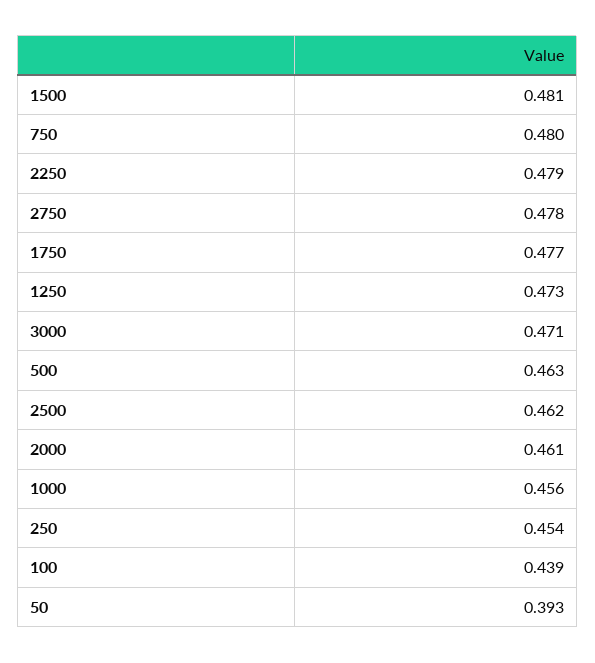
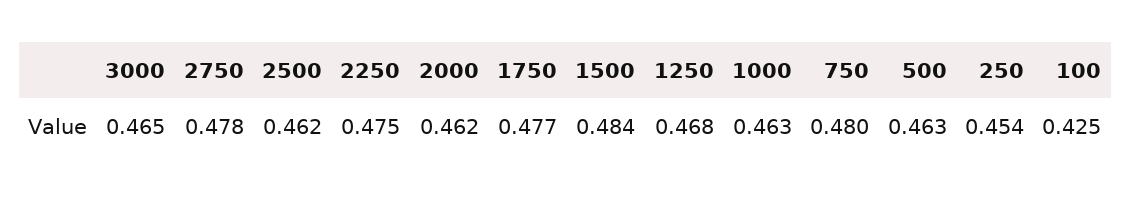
  {
-   "1500": 0.481,
+   "1500": 0.484,
    "750": 0.48,
-   "2250": 0.479,
+   "2250": 0.475,
    "2750": 0.478,
    "1750": 0.477,
-   "1250": 0.473,
+   "1250": 0.468,
-   "3000": 0.471,
+   "3000": 0.465,
    "500": 0.463,
    "2500": 0.462,
-   "2000": 0.461,
+   "2000": 0.462,
-   "1000": 0.456,
+   "1000": 0.463,
    "250": 0.454,
-   "100": 0.439,
+   "100": 0.425
-   "50": 0.393
  }

